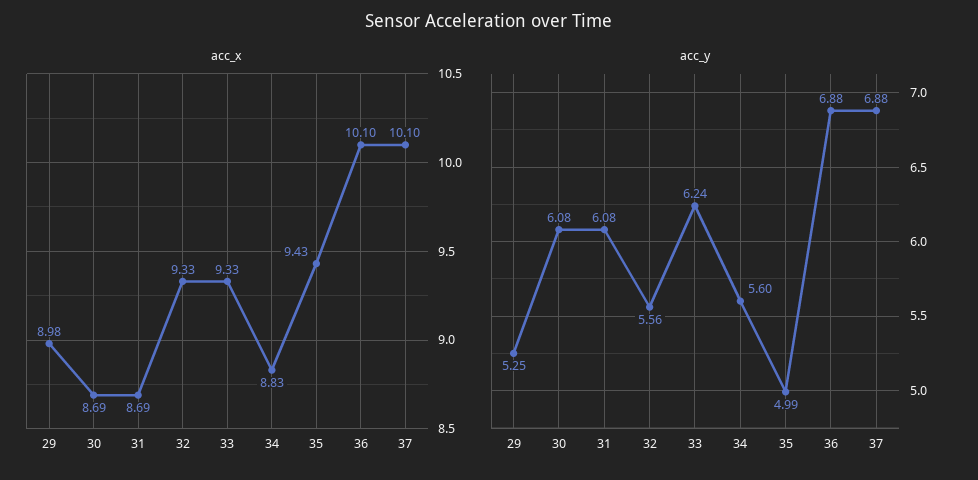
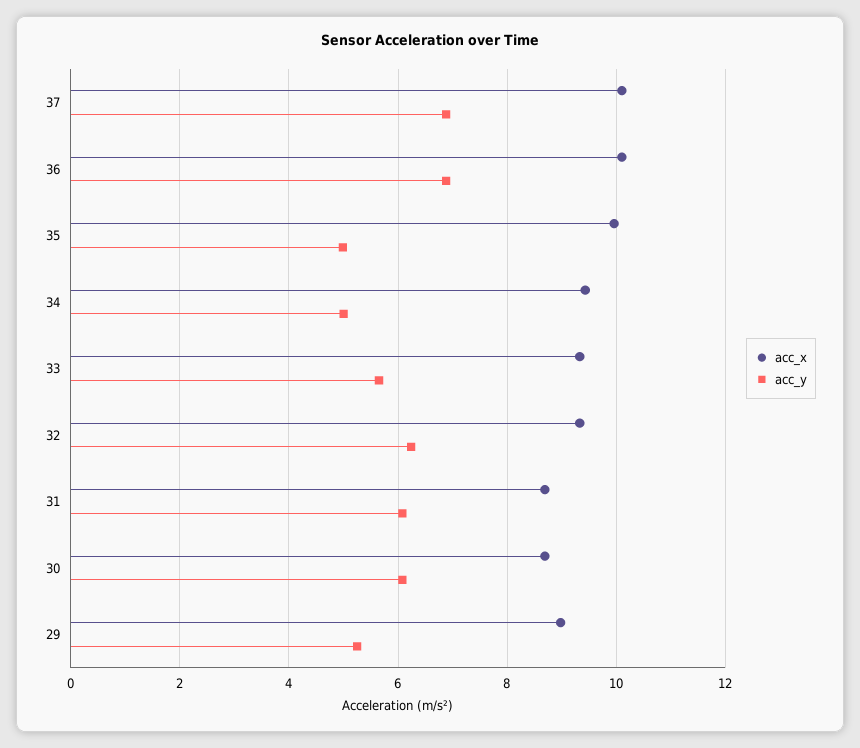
  {
    "acc_x": {
      "29": 8.98,
      "30": 8.69,
      "31": 8.69,
      "32": 9.33,
      "33": 9.33,
-     "34": 8.83,
+     "34": 9.4,
-     "35": 9.43,
+     "35": 10,
      "36": 10.1,
      "37": 10.1
    },
    "acc_y": {
      "29": 5.25,
      "30": 6.08,
      "31": 6.08,
-     "32": 5.56,
+     "32": 6.2,
-     "33": 6.24,
+     "33": 5.6,
-     "34": 5.6,
+     "34": 5,
      "35": 4.99,
      "36": 6.88,
      "37": 6.88
    }
  }

